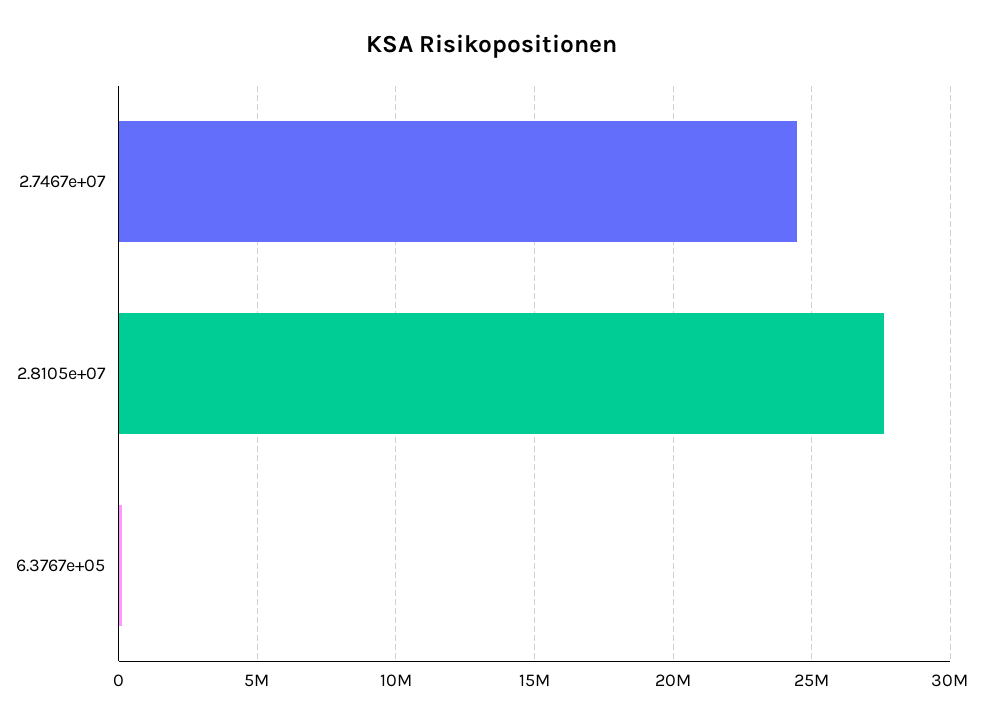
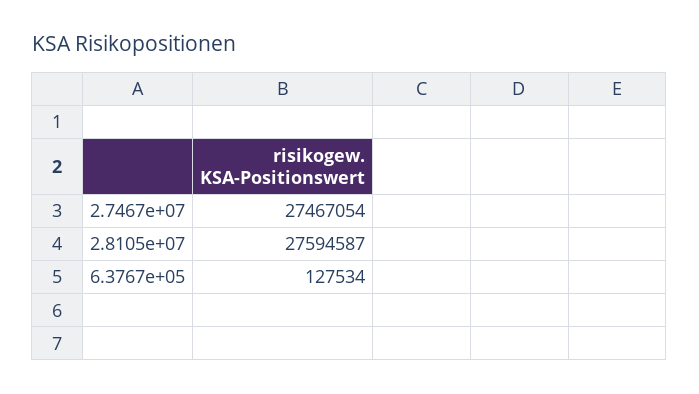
  {
-   "2.7467e+07": 24500000,
+   "2.7467e+07": 27467054,
    "2.8105e+07": 27594587,
    "6.3767e+05": 127534
  }

